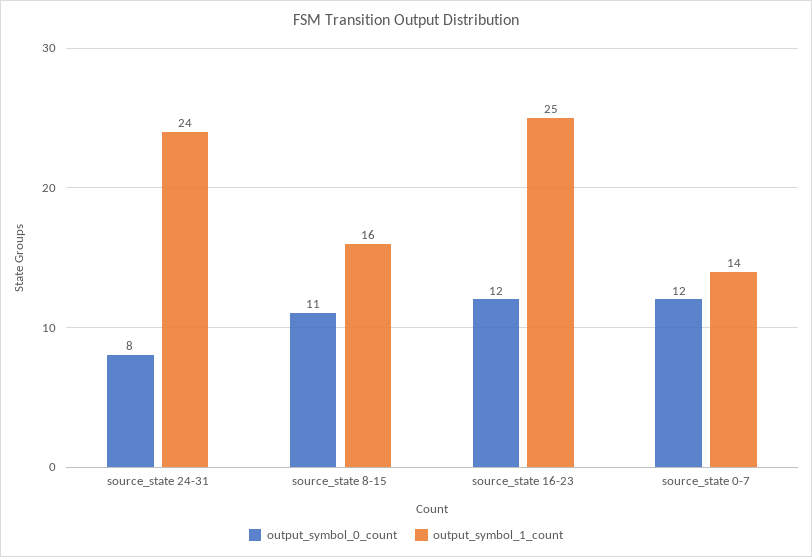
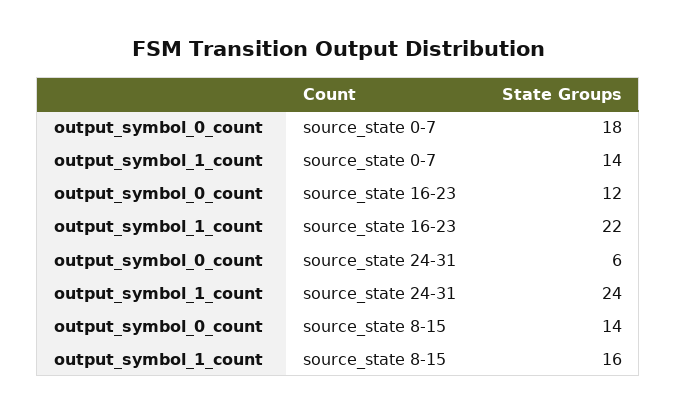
  {
    "output_symbol_0_count": {
-     "source_state 24-31": 8,
+     "source_state 24-31": 6,
-     "source_state 8-15": 11,
+     "source_state 8-15": 14,
      "source_state 16-23": 12,
-     "source_state 0-7": 12
+     "source_state 0-7": 18
    },
    "output_symbol_1_count": {
      "source_state 24-31": 24,
      "source_state 8-15": 16,
-     "source_state 16-23": 25,
+     "source_state 16-23": 22,
      "source_state 0-7": 14
    }
  }

